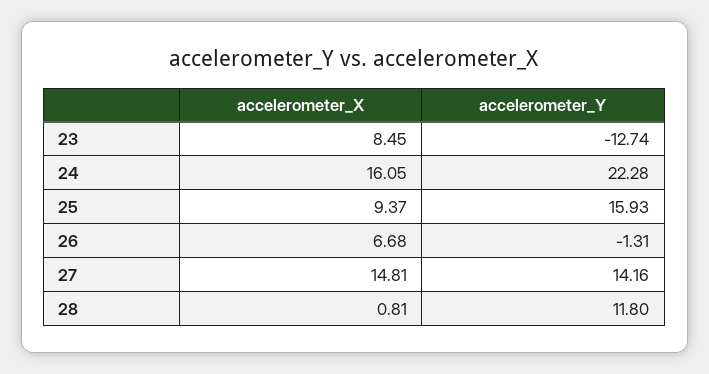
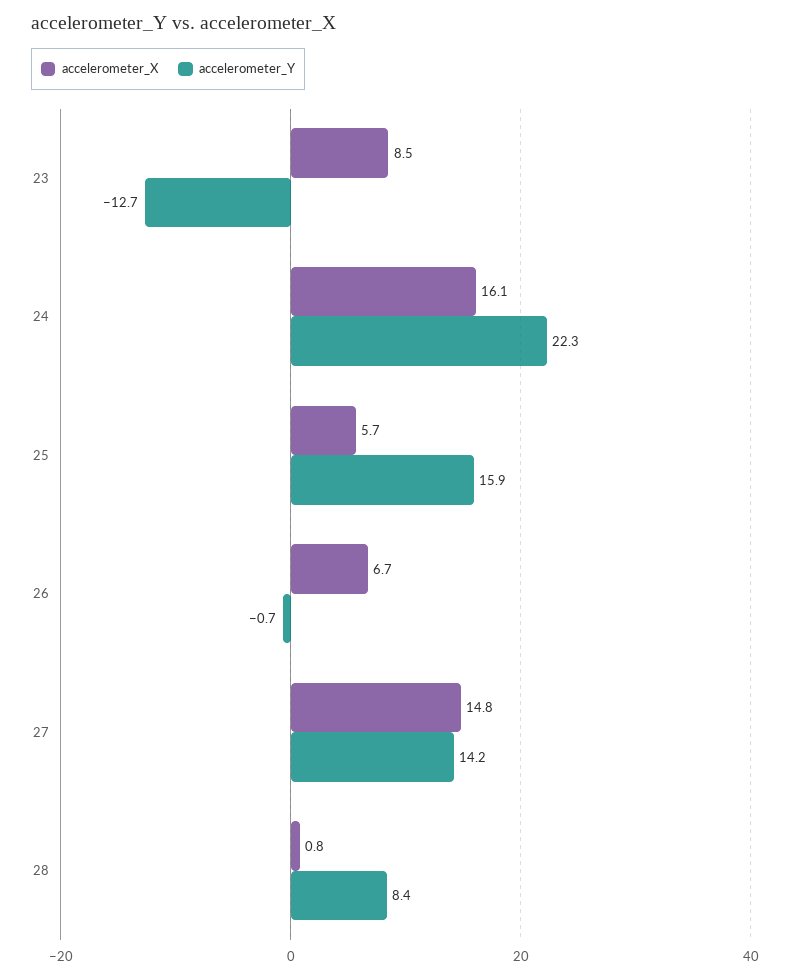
  {
    "accelerometer_X": {
      "23": 8.45,
      "24": 16.05,
-     "25": 9.37,
+     "25": 5.7,
      "26": 6.68,
      "27": 14.81,
      "28": 0.81
    },
    "accelerometer_Y": {
      "23": -12.74,
      "24": 22.28,
      "25": 15.93,
-     "26": -1.31,
+     "26": -0.7,
      "27": 14.16,
-     "28": 11.8
+     "28": 8.4
    }
  }

